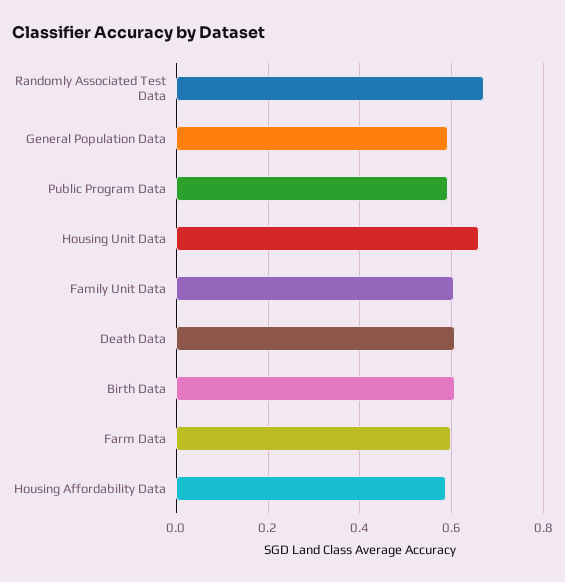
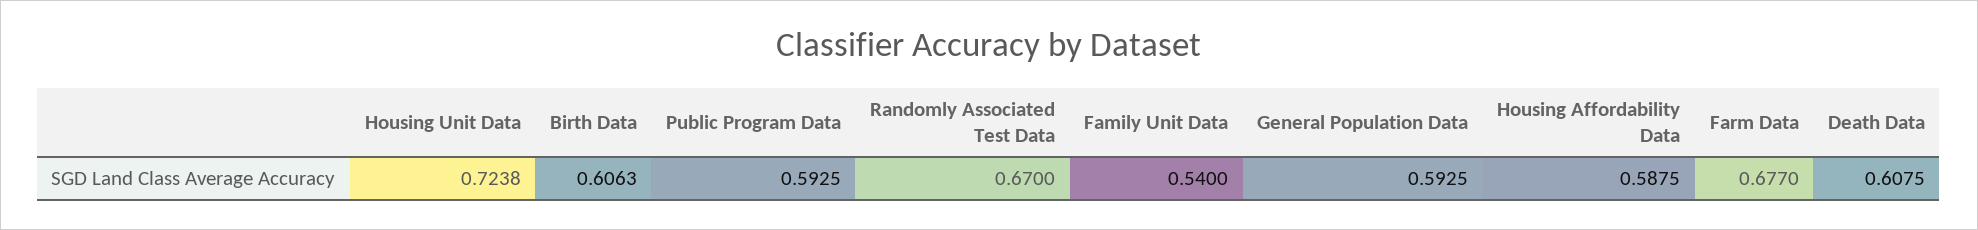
  {
    "Randomly Associated Test Data": 0.67,
    "General Population Data": 0.5925,
    "Public Program Data": 0.5925,
-   "Housing Unit Data": 0.66,
+   "Housing Unit Data": 0.7238,
-   "Family Unit Data": 0.6,
+   "Family Unit Data": 0.54,
    "Death Data": 0.6075,
    "Birth Data": 0.6063,
-   "Farm Data": 0.6,
+   "Farm Data": 0.677,
    "Housing Affordability Data": 0.5875
  }

